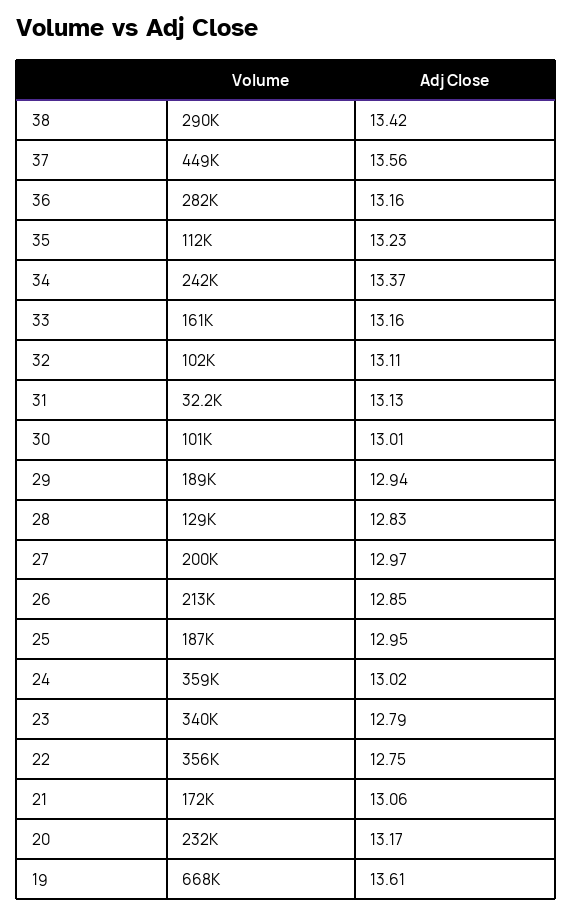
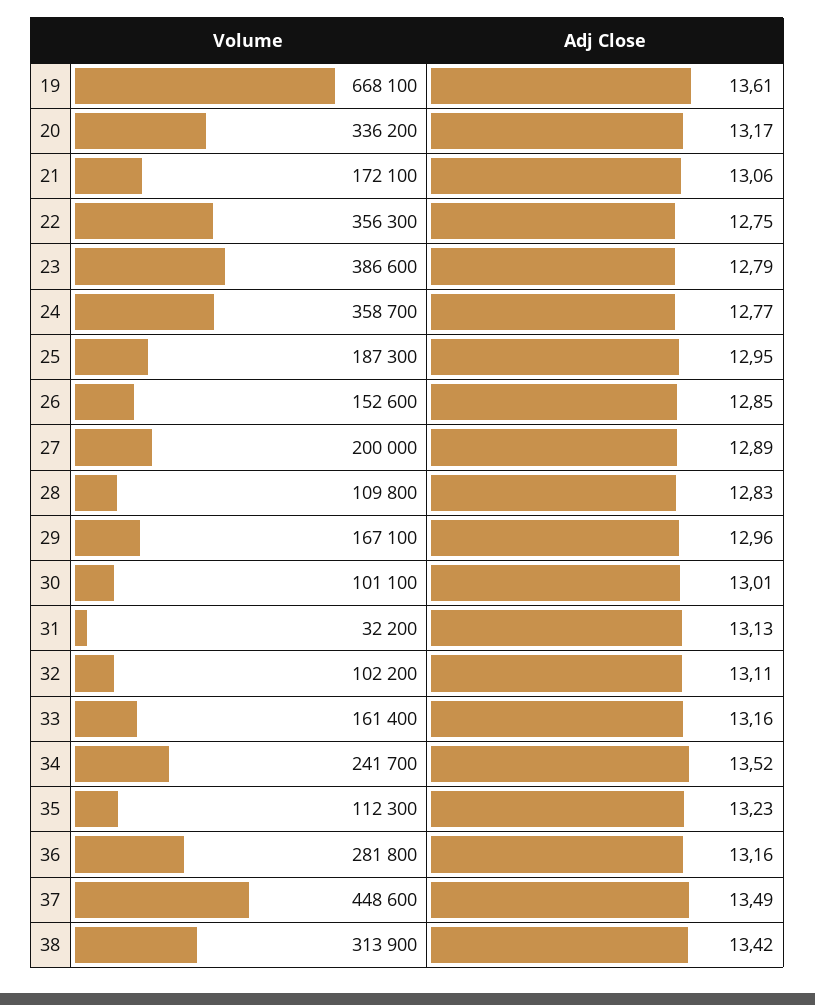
  {
    "Volume": {
-     "38": 290000,
+     "38": 313900,
      "37": 448600,
      "36": 281800,
      "35": 112300,
      "34": 241700,
      "33": 161400,
      "32": 102200,
      "31": 32200,
      "30": 101100,
-     "29": 189000,
+     "29": 167100,
-     "28": 129000,
+     "28": 109800,
      "27": 200000,
-     "26": 213000,
+     "26": 152600,
      "25": 187300,
      "24": 358700,
-     "23": 340000,
+     "23": 386600,
      "22": 356300,
      "21": 172100,
-     "20": 232000,
+     "20": 336200,
      "19": 668100
    },
    "Adj Close": {
      "38": 13.42,
-     "37": 13.56,
+     "37": 13.49,
      "36": 13.16,
      "35": 13.23,
-     "34": 13.37,
+     "34": 13.52,
      "33": 13.16,
      "32": 13.11,
      "31": 13.13,
      "30": 13.01,
-     "29": 12.94,
+     "29": 12.96,
      "28": 12.83,
-     "27": 12.97,
+     "27": 12.89,
      "26": 12.85,
      "25": 12.95,
-     "24": 13.02,
+     "24": 12.77,
      "23": 12.79,
      "22": 12.75,
      "21": 13.06,
      "20": 13.17,
      "19": 13.61
    }
  }

